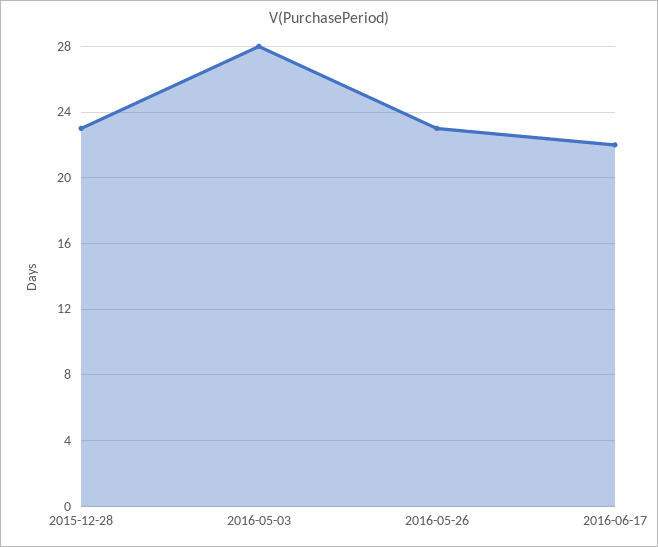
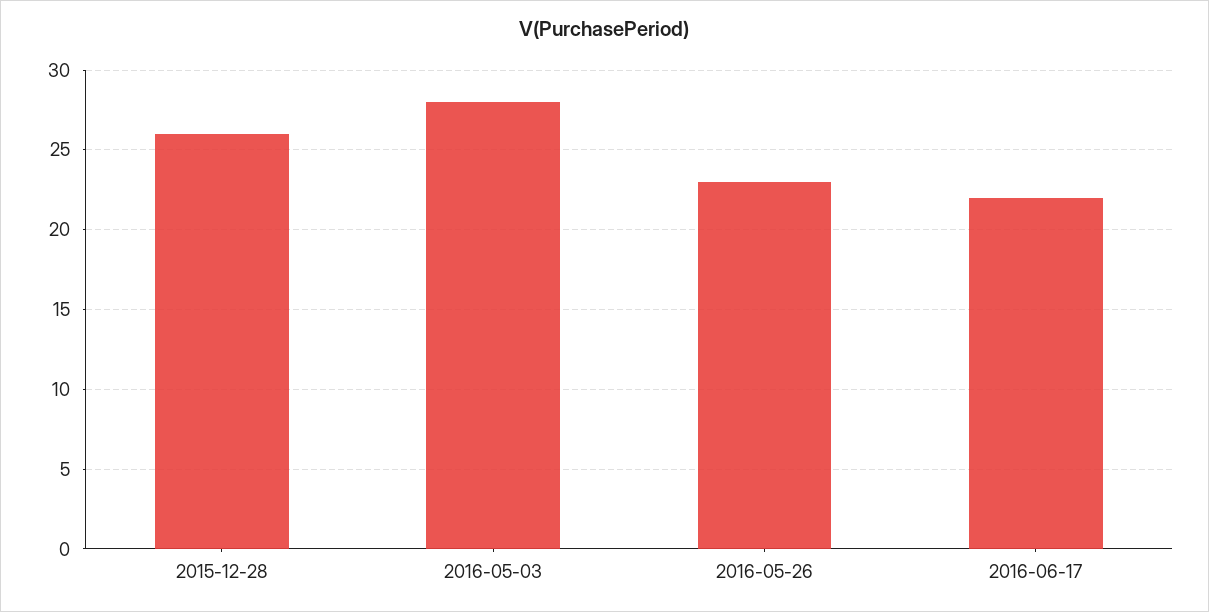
  {
-   "2015-12-28": 23,
+   "2015-12-28": 26,
    "2016-05-03": 28,
    "2016-05-26": 23,
    "2016-06-17": 22
  }

